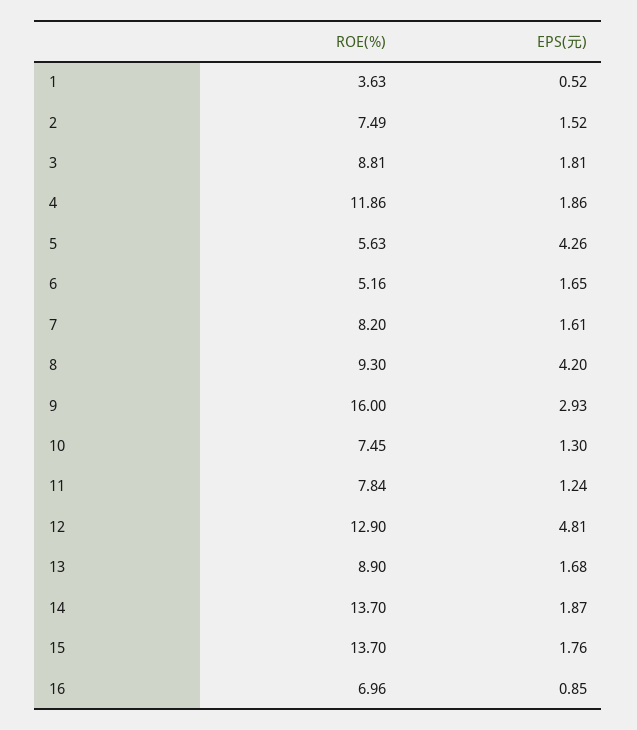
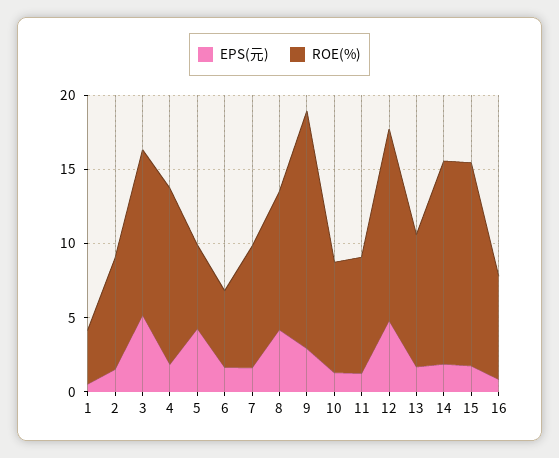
  {
    "ROE(%)": {
      "1": 3.63,
      "2": 7.49,
-     "3": 8.81,
+     "3": 11,
      "4": 11.86,
      "5": 5.63,
      "6": 5.16,
      "7": 8.2,
      "8": 9.3,
      "9": 16,
      "10": 7.45,
      "11": 7.84,
      "12": 12.9,
      "13": 8.9,
      "14": 13.7,
      "15": 13.7,
      "16": 6.96
    },
    "EPS(元)": {
      "1": 0.52,
      "2": 1.52,
-     "3": 1.81,
+     "3": 5,
      "4": 1.86,
      "5": 4.26,
      "6": 1.65,
      "7": 1.61,
      "8": 4.2,
      "9": 2.93,
      "10": 1.3,
      "11": 1.24,
      "12": 4.81,
      "13": 1.68,
      "14": 1.87,
      "15": 1.76,
      "16": 0.85
    }
  }

